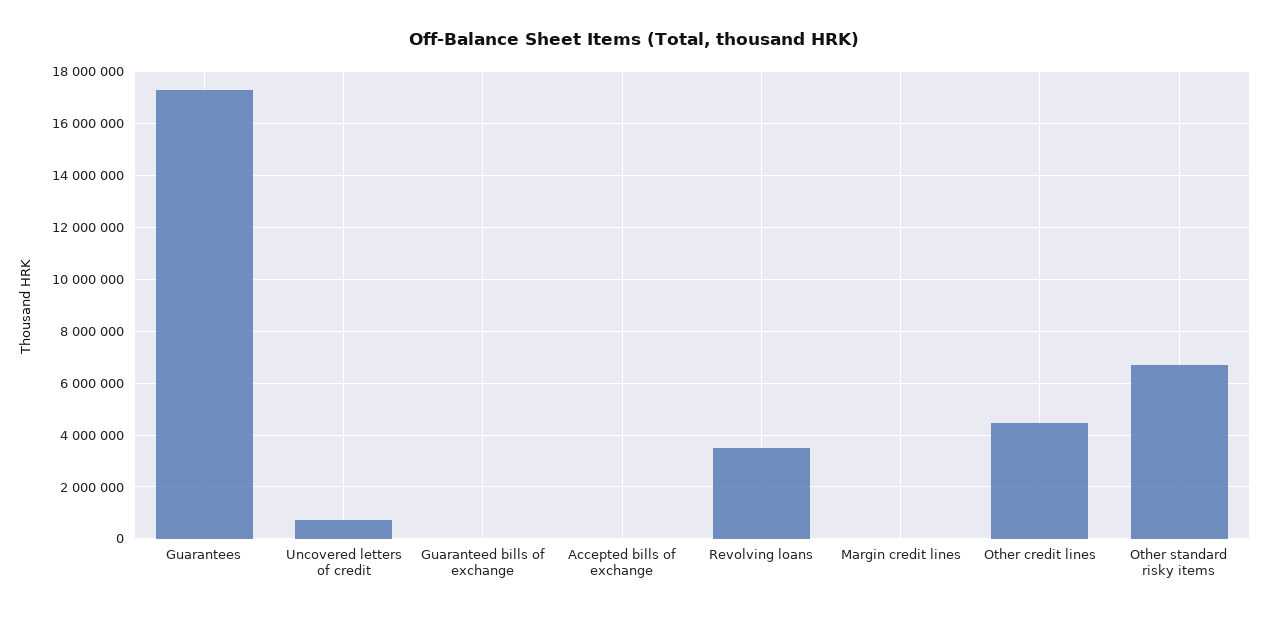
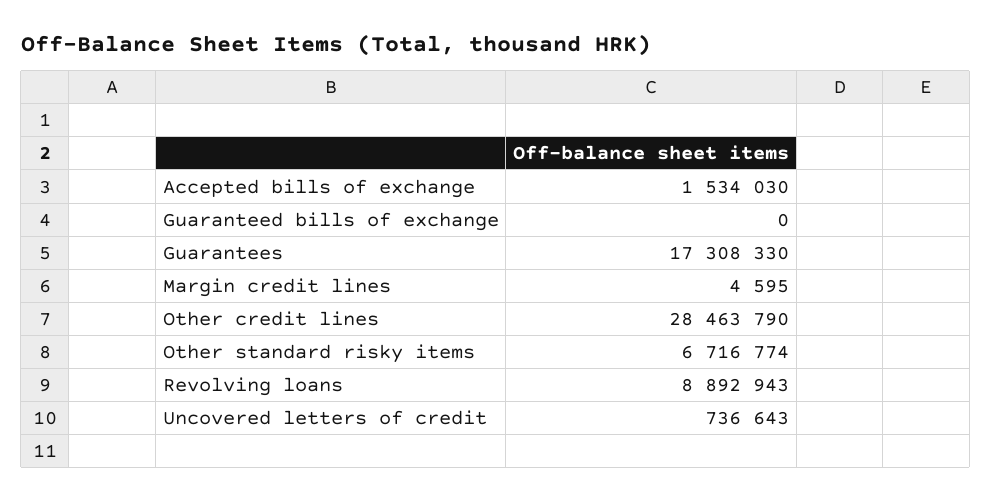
  {
    "Guarantees": 17308330,
    "Uncovered letters of credit": 736643,
    "Guaranteed bills of exchange": 0,
-   "Accepted bills of exchange": 0,
+   "Accepted bills of exchange": 1534030,
-   "Revolving loans": 3500000,
+   "Revolving loans": 8892943,
    "Margin credit lines": 4595,
-   "Other credit lines": 4500000,
+   "Other credit lines": 28463790,
    "Other standard risky items": 6716774
  }

